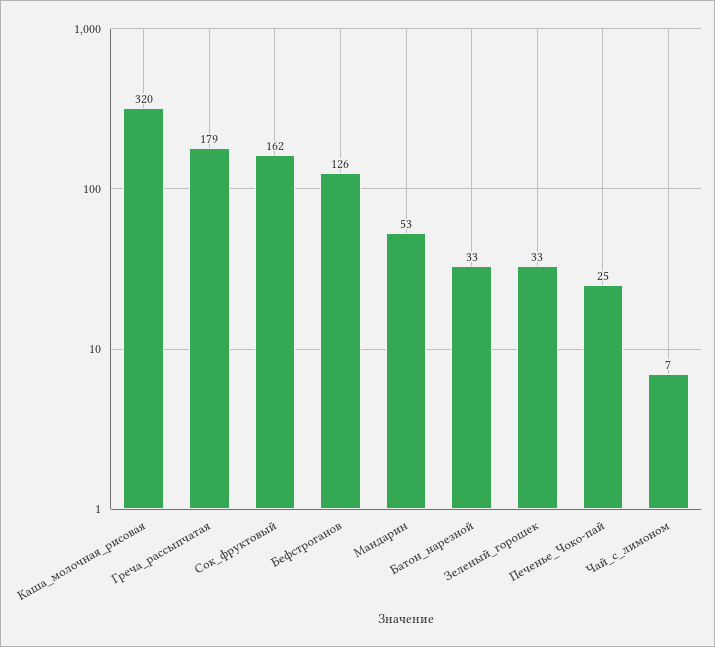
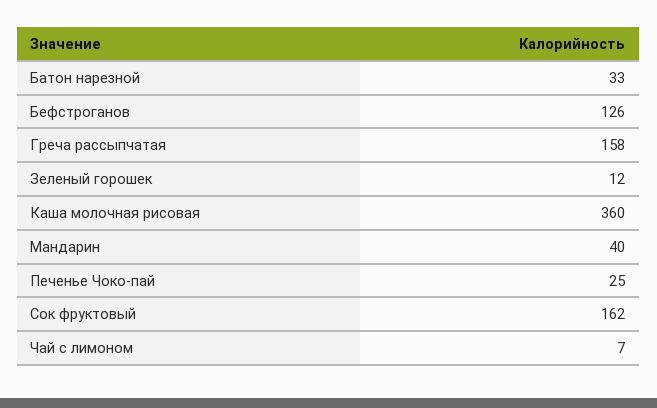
  {
-   "Каша_молочная_рисовая": 320,
+   "Каша_молочная_рисовая": 360,
-   "Греча_рассыпчатая": 179,
+   "Греча_рассыпчатая": 158,
    "Сок_фруктовый": 162,
    "Бефстроганов": 126,
-   "Мандарин": 53,
+   "Мандарин": 40,
    "Батон_нарезной": 33,
-   "Зеленый_горошек": 33,
+   "Зеленый_горошек": 12,
    "Печенье_Чоко-пай": 25,
    "Чай_с_лимоном": 7
  }

